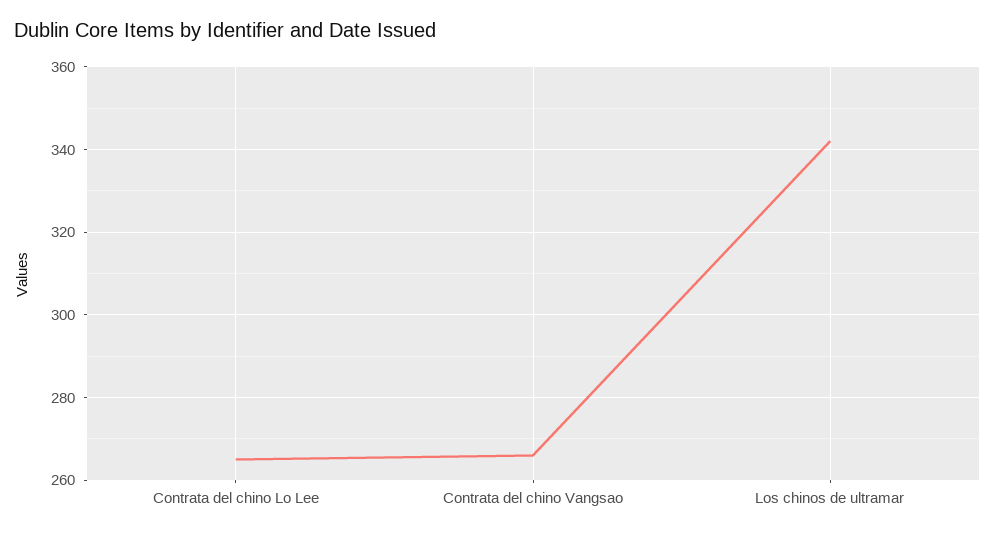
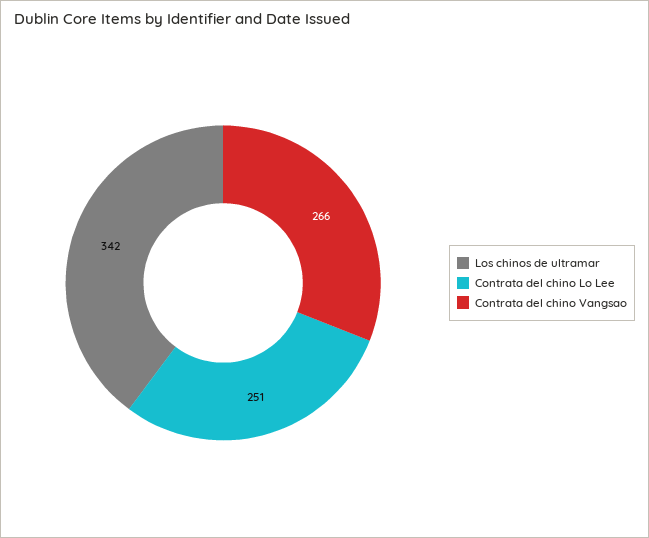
  {
-   "Contrata del chino Lo Lee": 265,
+   "Contrata del chino Lo Lee": 251,
    "Contrata del chino Vangsao": 266,
    "Los chinos de ultramar": 342
  }

